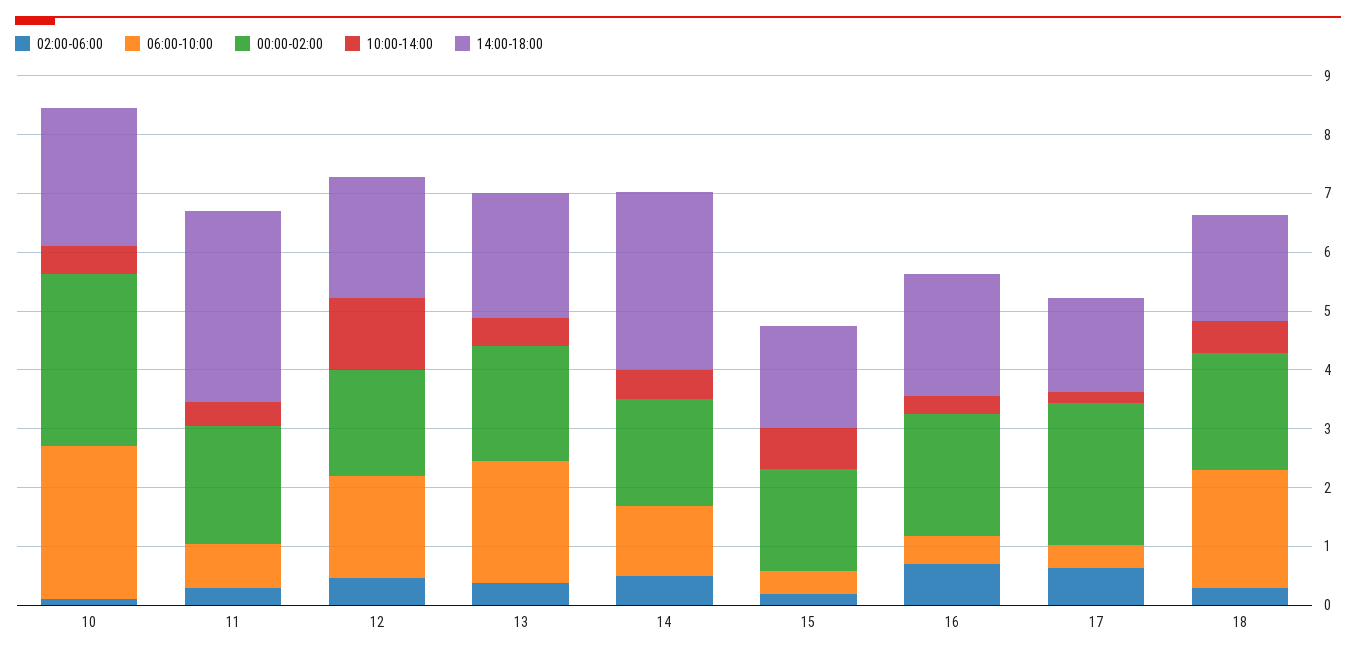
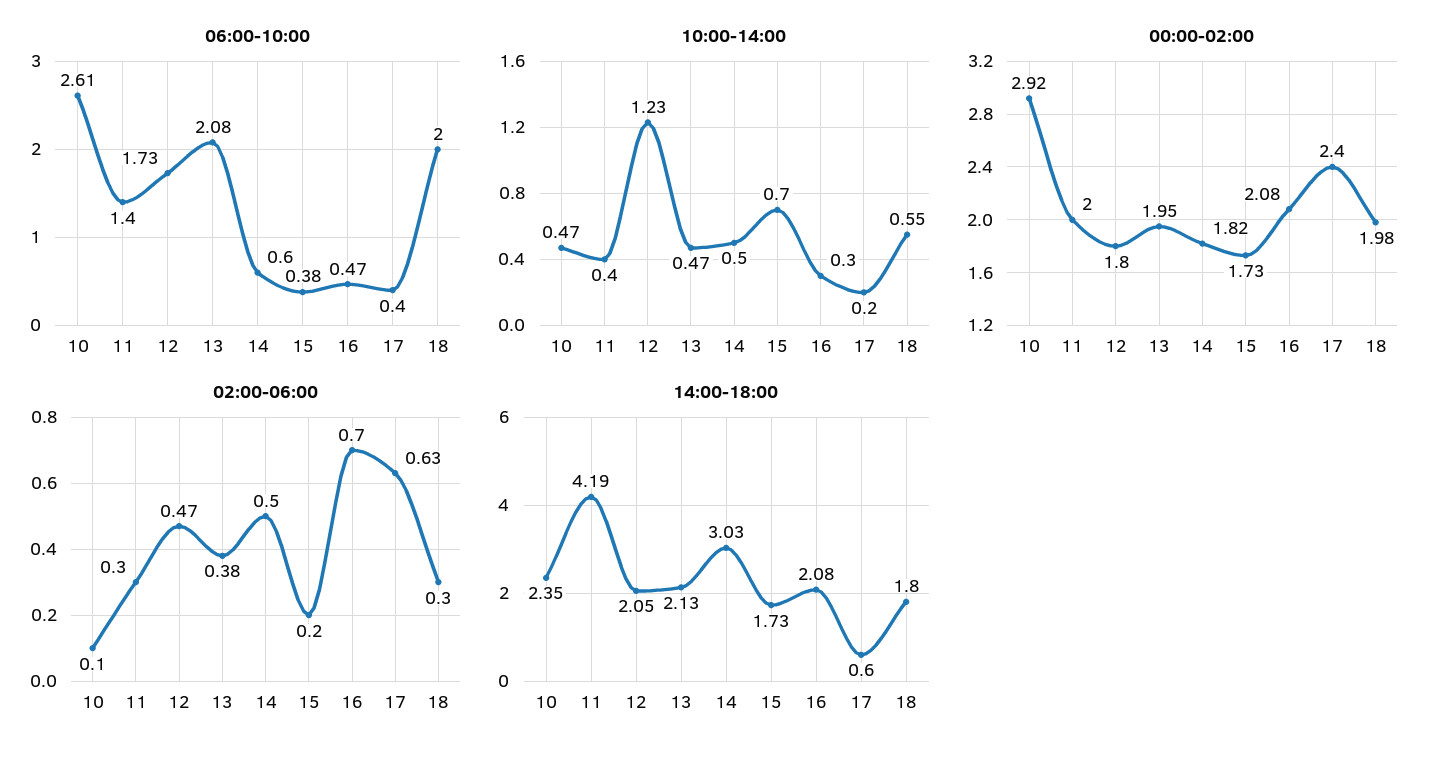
  {
    "02:00-06:00": {
      "10": 0.1,
      "11": 0.3,
      "12": 0.47,
      "13": 0.38,
      "14": 0.5,
      "15": 0.2,
      "16": 0.7,
      "17": 0.63,
      "18": 0.3
    },
    "06:00-10:00": {
      "10": 2.61,
-     "11": 0.8,
+     "11": 1.4,
      "12": 1.73,
      "13": 2.08,
-     "14": 1.2,
+     "14": 0.6,
      "15": 0.38,
      "16": 0.47,
      "17": 0.4,
      "18": 2
    },
    "00:00-02:00": {
      "10": 2.92,
      "11": 2,
      "12": 1.8,
      "13": 1.95,
      "14": 1.82,
      "15": 1.73,
      "16": 2.08,
      "17": 2.4,
      "18": 1.98
    },
    "10:00-14:00": {
      "10": 0.47,
      "11": 0.4,
      "12": 1.23,
      "13": 0.47,
      "14": 0.5,
      "15": 0.7,
      "16": 0.3,
      "17": 0.2,
      "18": 0.55
    },
    "14:00-18:00": {
      "10": 2.35,
-     "11": 3.2,
+     "11": 4.19,
      "12": 2.05,
      "13": 2.13,
      "14": 3.03,
      "15": 1.73,
      "16": 2.08,
-     "17": 1.6,
+     "17": 0.6,
      "18": 1.8
    }
  }

